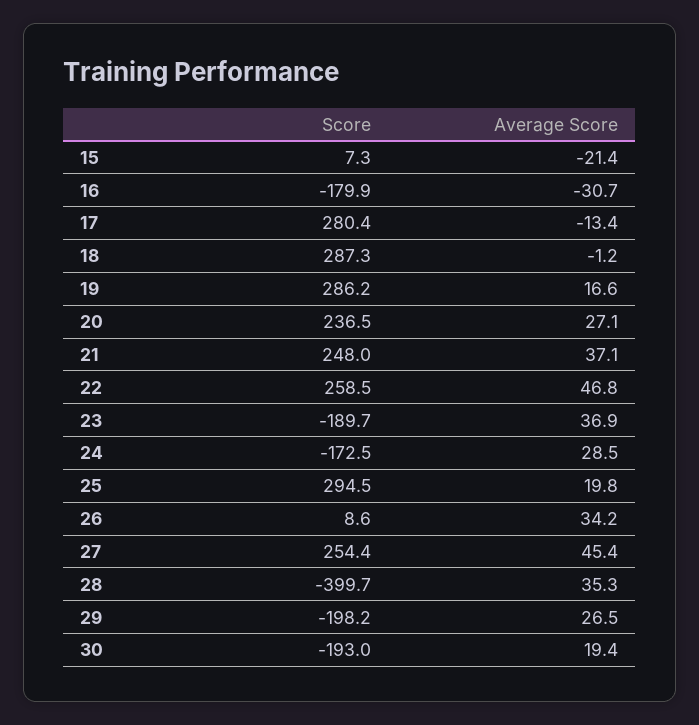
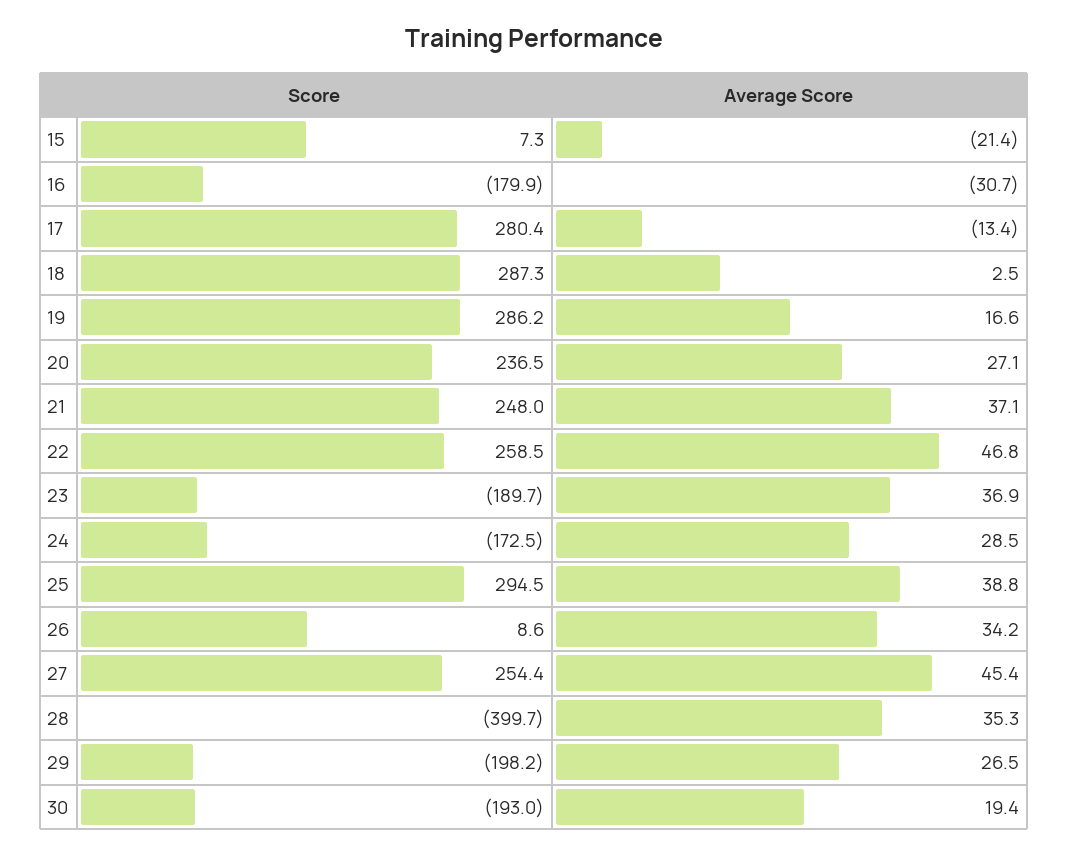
  {
    "Score": {
      "15": 7.3,
      "16": -179.9,
      "17": 280.4,
      "18": 287.3,
      "19": 286.2,
      "20": 236.5,
      "21": 248,
      "22": 258.5,
      "23": -189.7,
      "24": -172.5,
      "25": 294.5,
      "26": 8.6,
      "27": 254.4,
      "28": -399.7,
      "29": -198.2,
      "30": -193
    },
    "Average Score": {
      "15": -21.4,
      "16": -30.7,
      "17": -13.4,
-     "18": -1.2,
+     "18": 2.5,
      "19": 16.6,
      "20": 27.1,
      "21": 37.1,
      "22": 46.8,
      "23": 36.9,
      "24": 28.5,
-     "25": 19.8,
+     "25": 38.8,
      "26": 34.2,
      "27": 45.4,
      "28": 35.3,
      "29": 26.5,
      "30": 19.4
    }
  }

